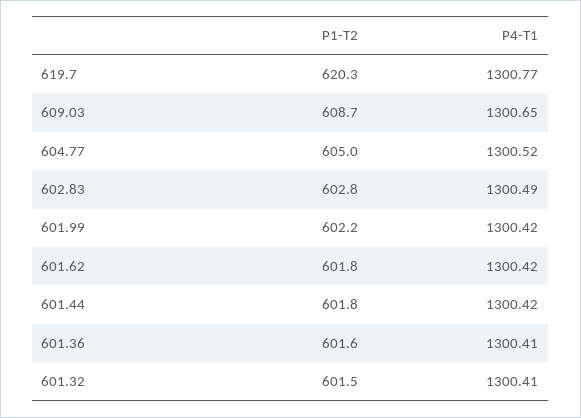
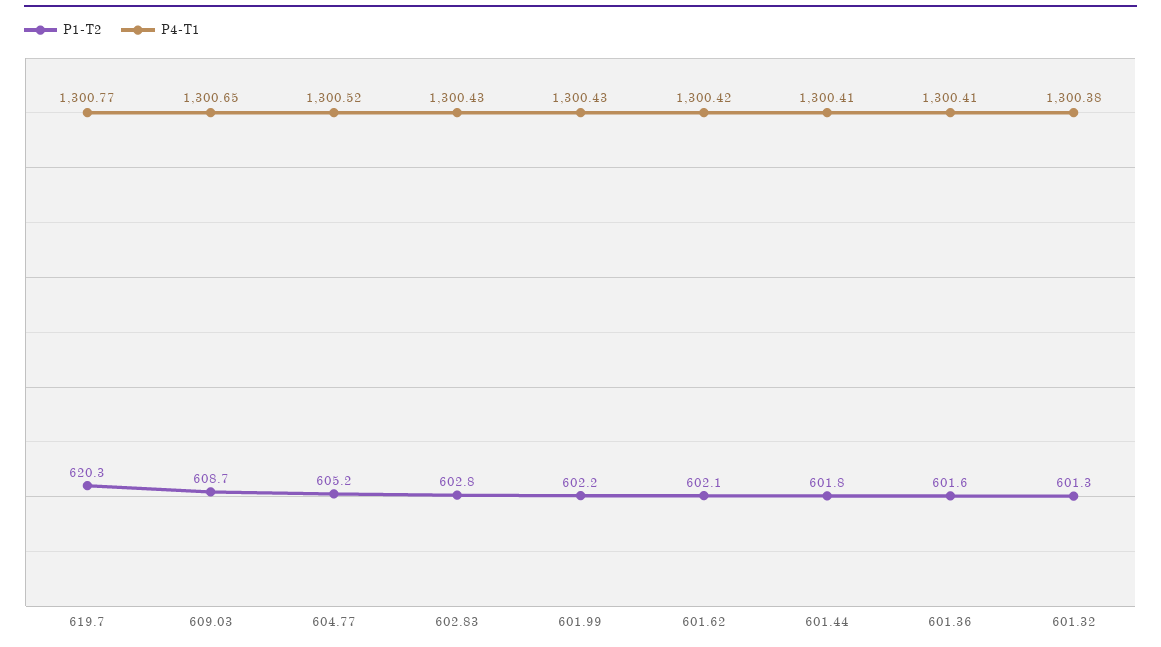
  {
    "P1-T2": {
      "619.7": 620.3,
      "609.03": 608.7,
-     "604.77": 605,
+     "604.77": 605.2,
      "602.83": 602.8,
      "601.99": 602.2,
-     "601.62": 601.8,
+     "601.62": 602.1,
      "601.44": 601.8,
      "601.36": 601.6,
-     "601.32": 601.5
+     "601.32": 601.3
    },
    "P4-T1": {
      "619.7": 1300.77,
      "609.03": 1300.65,
      "604.77": 1300.52,
-     "602.83": 1300.49,
+     "602.83": 1300.43,
-     "601.99": 1300.42,
+     "601.99": 1300.43,
      "601.62": 1300.42,
-     "601.44": 1300.42,
+     "601.44": 1300.41,
      "601.36": 1300.41,
-     "601.32": 1300.41
+     "601.32": 1300.38
    }
  }

